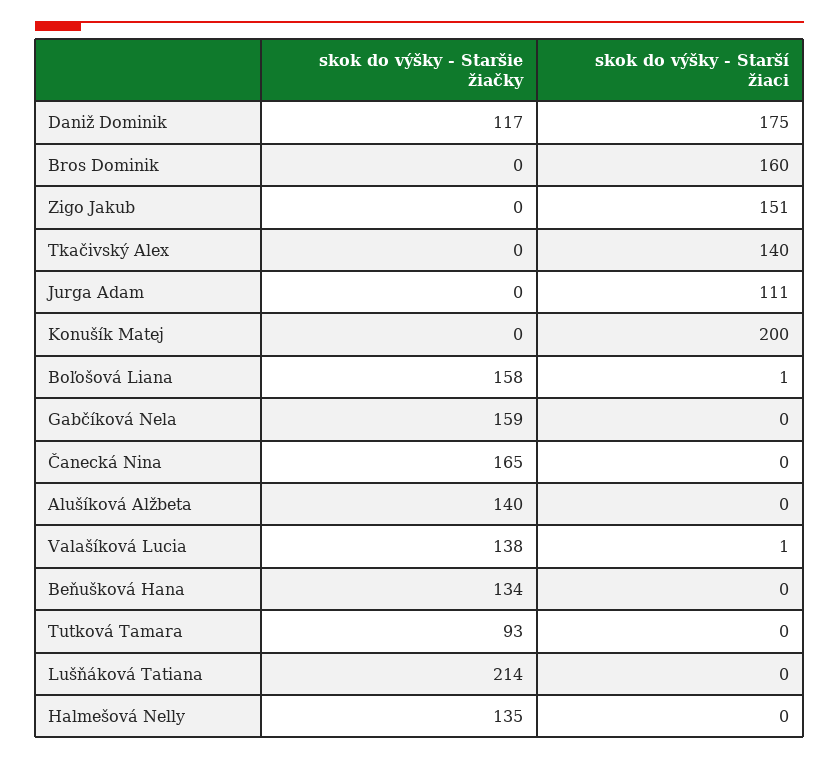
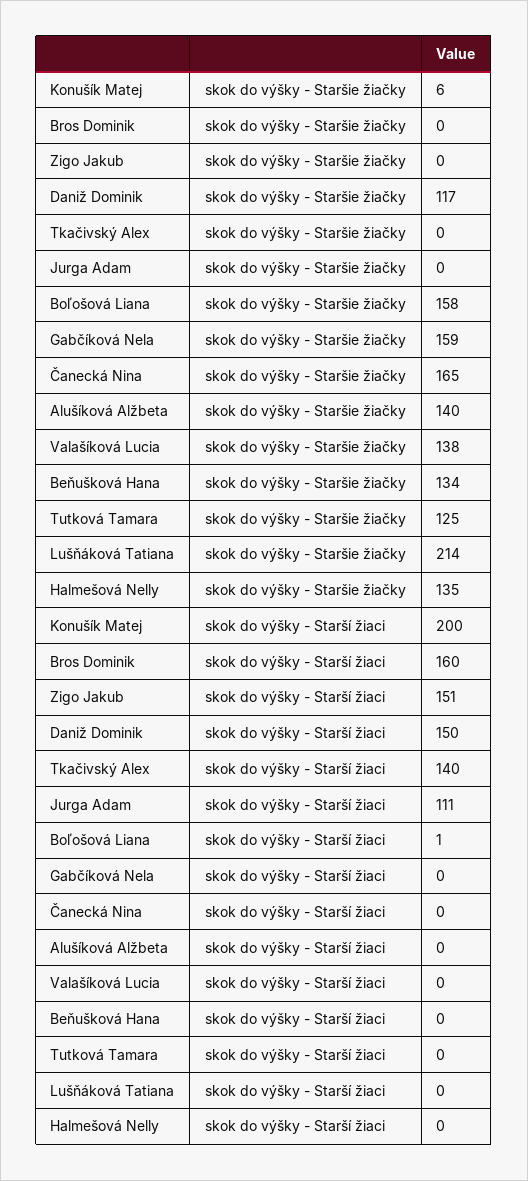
  {
    "skok do výšky - Staršie žiačky": {
      "Daniž Dominik": 117,
      "Bros Dominik": 0,
      "Zigo Jakub": 0,
      "Tkačivský Alex": 0,
      "Jurga Adam": 0,
-     "Konušík Matej": 0,
+     "Konušík Matej": 6,
      "Boľošová Liana": 158,
      "Gabčíková Nela": 159,
      "Čanecká Nina": 165,
      "Alušíková Alžbeta": 140,
      "Valašíková Lucia": 138,
      "Beňušková Hana": 134,
-     "Tutková Tamara": 93,
+     "Tutková Tamara": 125,
      "Lušňáková Tatiana": 214,
      "Halmešová Nelly": 135
    },
    "skok do výšky - Starší žiaci": {
-     "Daniž Dominik": 175,
+     "Daniž Dominik": 150,
      "Bros Dominik": 160,
      "Zigo Jakub": 151,
      "Tkačivský Alex": 140,
      "Jurga Adam": 111,
      "Konušík Matej": 200,
      "Boľošová Liana": 1,
      "Gabčíková Nela": 0,
      "Čanecká Nina": 0,
      "Alušíková Alžbeta": 0,
-     "Valašíková Lucia": 1,
+     "Valašíková Lucia": 0,
      "Beňušková Hana": 0,
      "Tutková Tamara": 0,
      "Lušňáková Tatiana": 0,
      "Halmešová Nelly": 0
    }
  }

